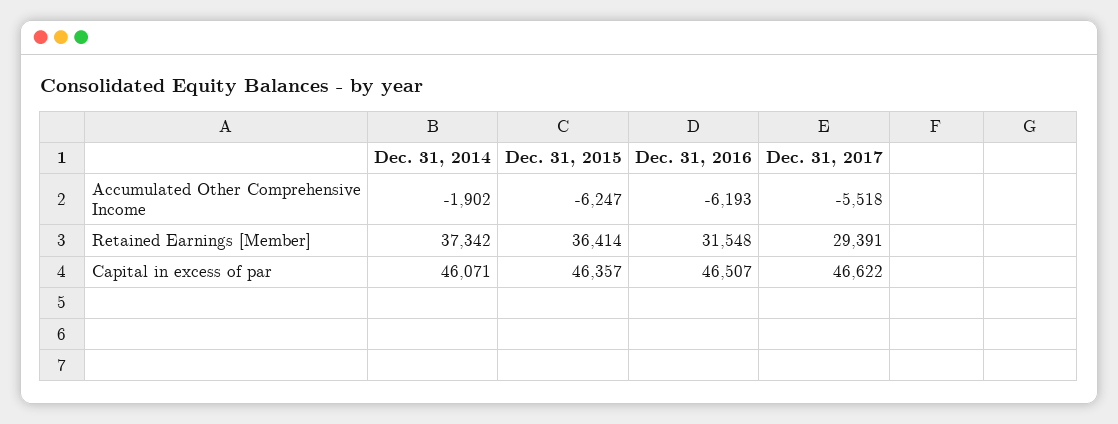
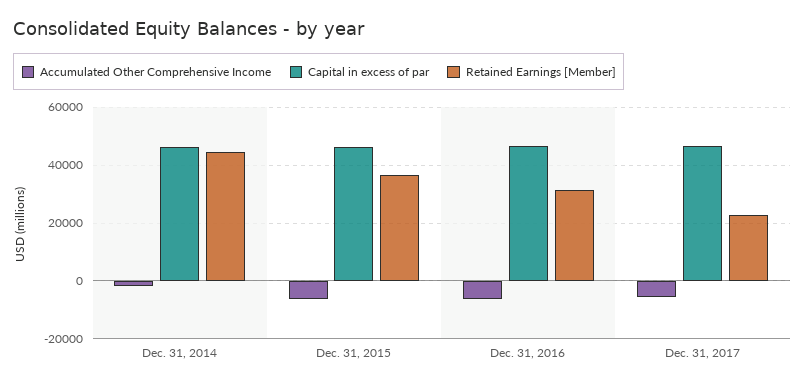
  {
    "Accumulated Other Comprehensive Income": {
      "Dec. 31, 2014": -1902,
      "Dec. 31, 2015": -6247,
      "Dec. 31, 2016": -6193,
      "Dec. 31, 2017": -5518
    },
    "Retained Earnings [Member]": {
-     "Dec. 31, 2014": 37342,
+     "Dec. 31, 2014": 45000,
      "Dec. 31, 2015": 36414,
      "Dec. 31, 2016": 31548,
-     "Dec. 31, 2017": 29391
+     "Dec. 31, 2017": 22500
    },
    "Capital in excess of par": {
      "Dec. 31, 2014": 46071,
      "Dec. 31, 2015": 46357,
      "Dec. 31, 2016": 46507,
      "Dec. 31, 2017": 46622
    }
  }

